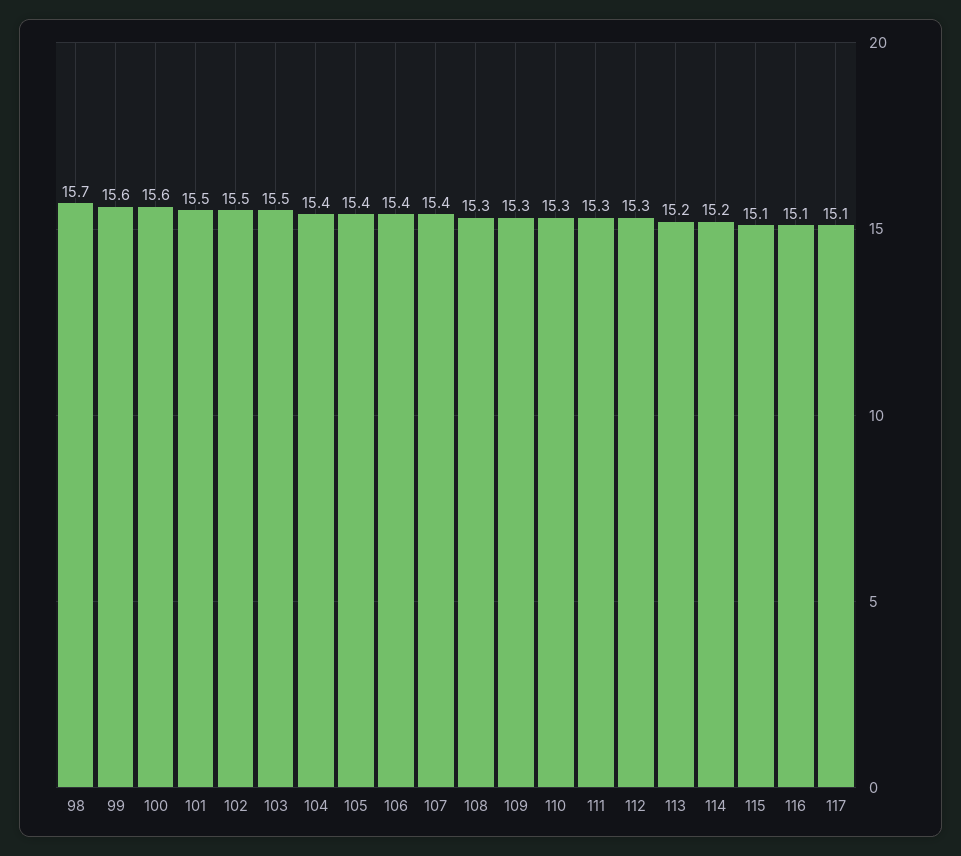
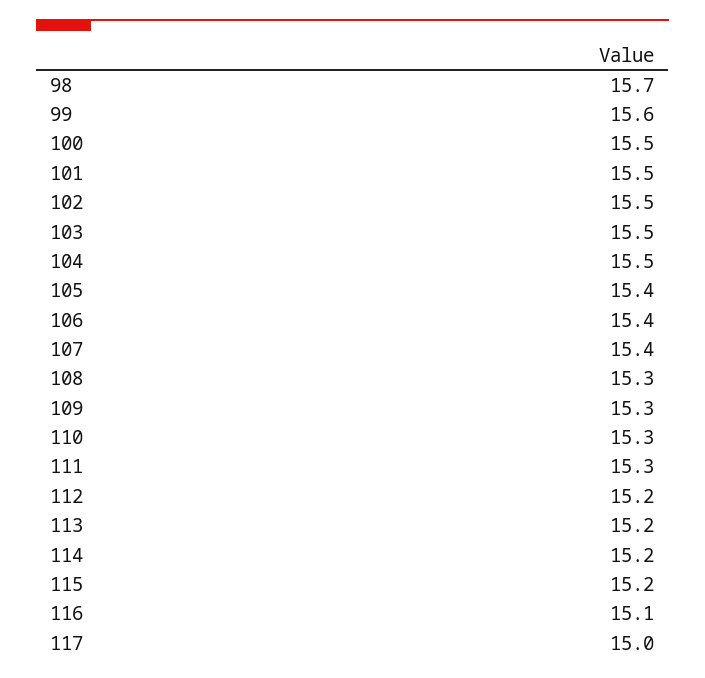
  {
    "98": 15.7,
    "99": 15.6,
-   "100": 15.6,
+   "100": 15.5,
    "101": 15.5,
    "102": 15.5,
    "103": 15.5,
-   "104": 15.4,
+   "104": 15.5,
    "105": 15.4,
    "106": 15.4,
    "107": 15.4,
    "108": 15.3,
    "109": 15.3,
    "110": 15.3,
    "111": 15.3,
-   "112": 15.3,
+   "112": 15.2,
    "113": 15.2,
    "114": 15.2,
-   "115": 15.1,
+   "115": 15.2,
    "116": 15.1,
-   "117": 15.1
+   "117": 15
  }

